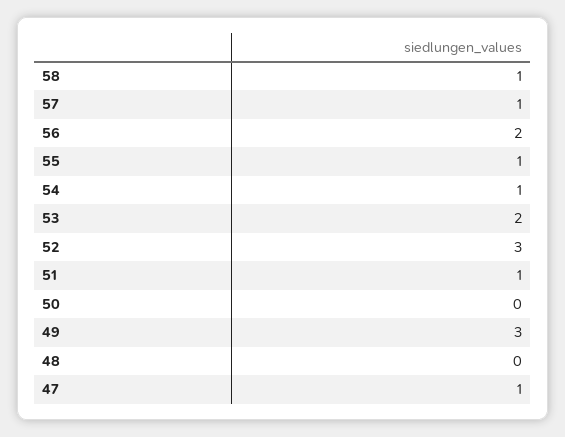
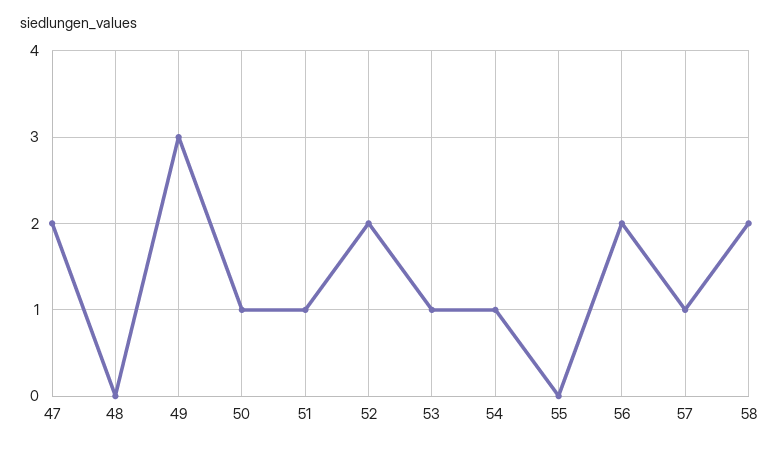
  {
-   "58": 1,
+   "58": 2,
    "57": 1,
    "56": 2,
-   "55": 1,
+   "55": 0,
    "54": 1,
-   "53": 2,
+   "53": 1,
-   "52": 3,
+   "52": 2,
    "51": 1,
-   "50": 0,
+   "50": 1,
    "49": 3,
    "48": 0,
-   "47": 1
+   "47": 2
  }

